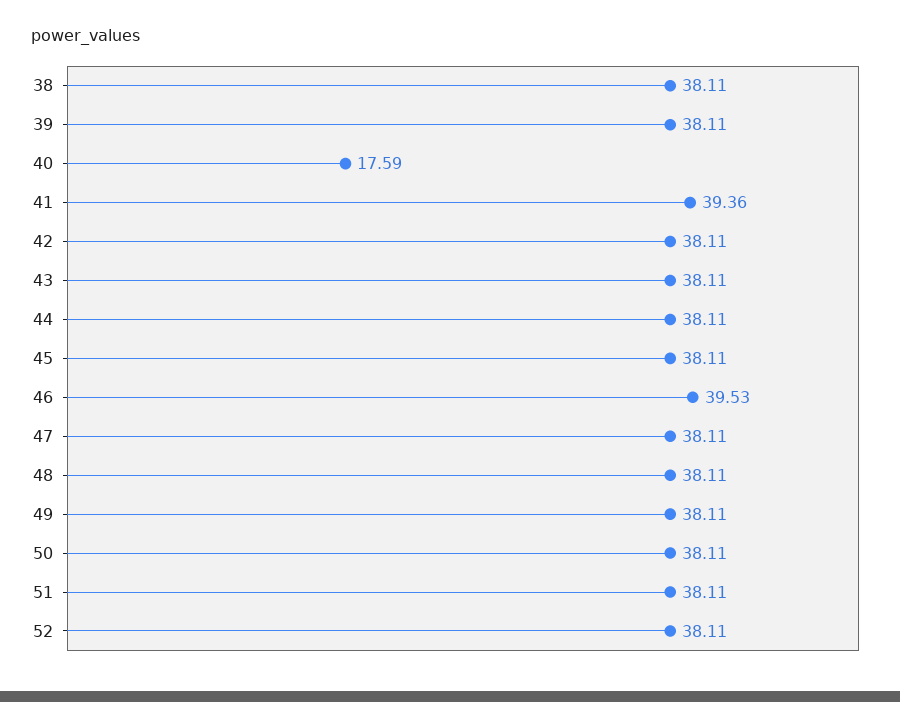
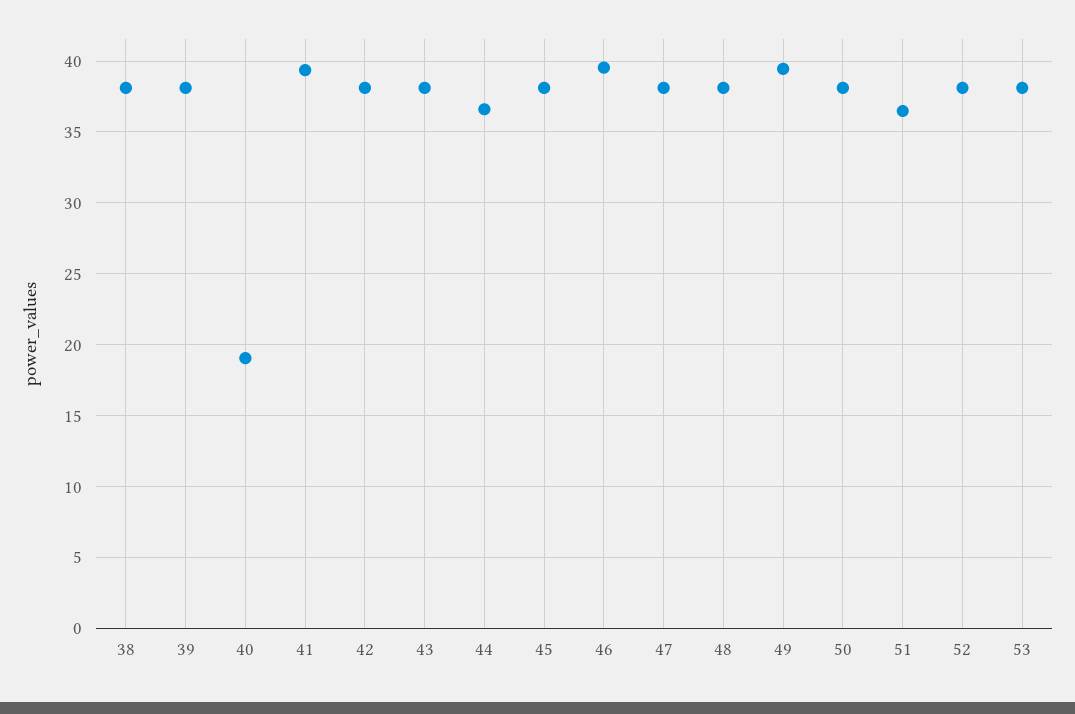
  {
    "38": 38.11,
    "39": 38.11,
-   "40": 17.59,
+   "40": 19,
    "41": 39.36,
    "42": 38.11,
    "43": 38.11,
-   "44": 38.11,
+   "44": 36.5,
    "45": 38.11,
    "46": 39.53,
    "47": 38.11,
    "48": 38.11,
-   "49": 38.11,
+   "49": 39.5,
    "50": 38.11,
-   "51": 38.11,
+   "51": 36.5,
-   "52": 38.11
+   "52": 38.11,
+   "53": 38
  }

